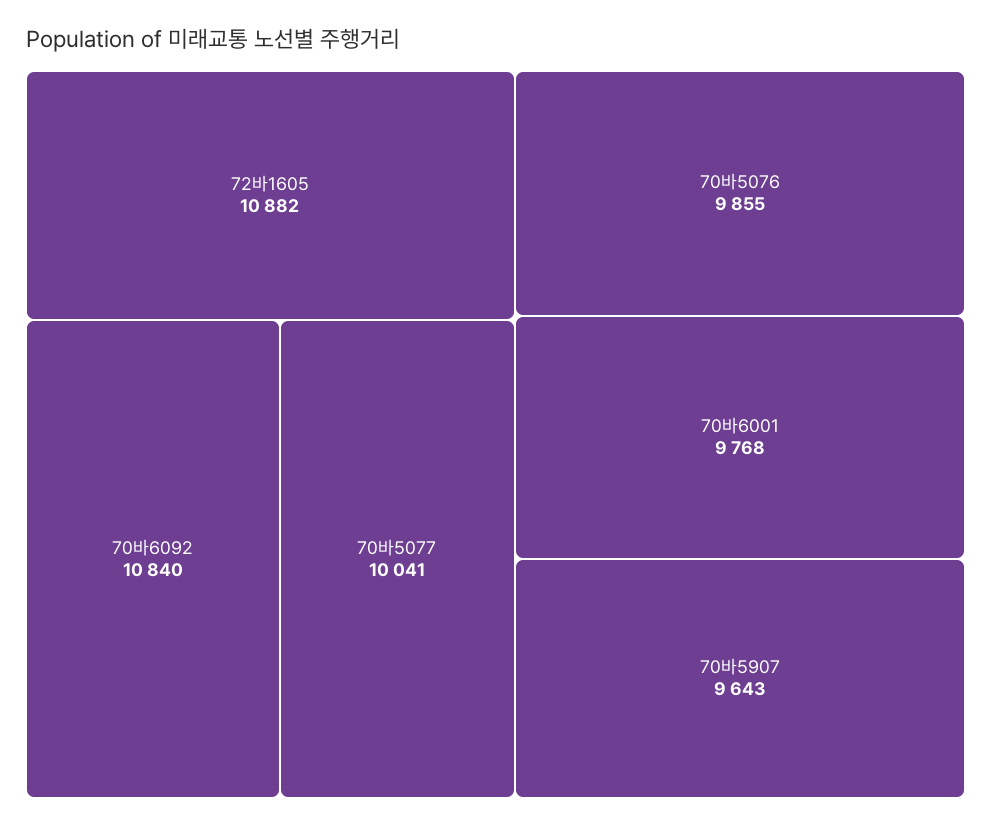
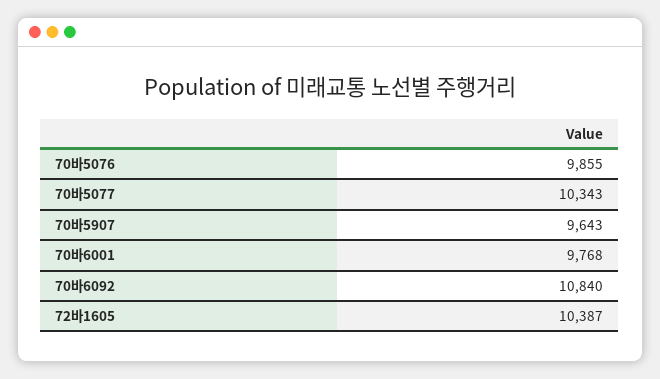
  {
-   "72바1605": 10882,
+   "72바1605": 10387,
    "70바6092": 10840,
-   "70바5077": 10041,
+   "70바5077": 10343,
    "70바5076": 9855,
    "70바6001": 9768,
    "70바5907": 9643
  }

